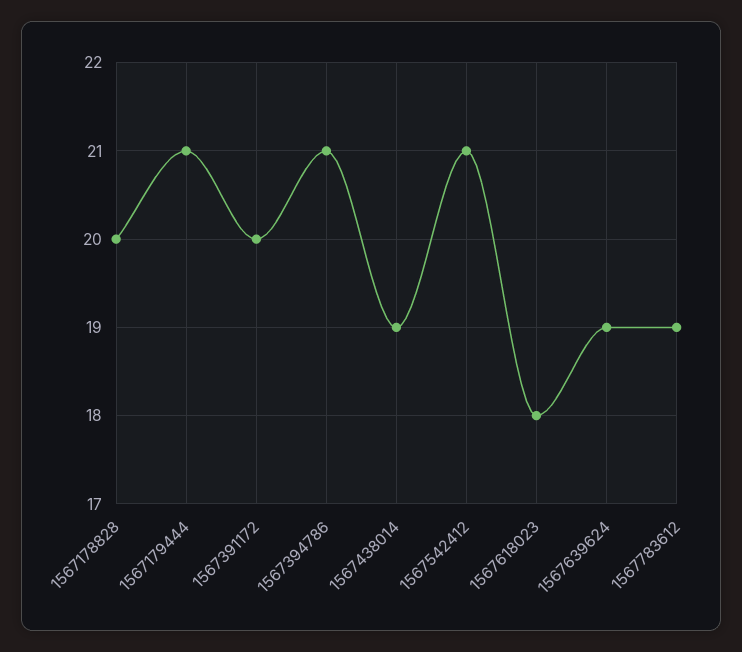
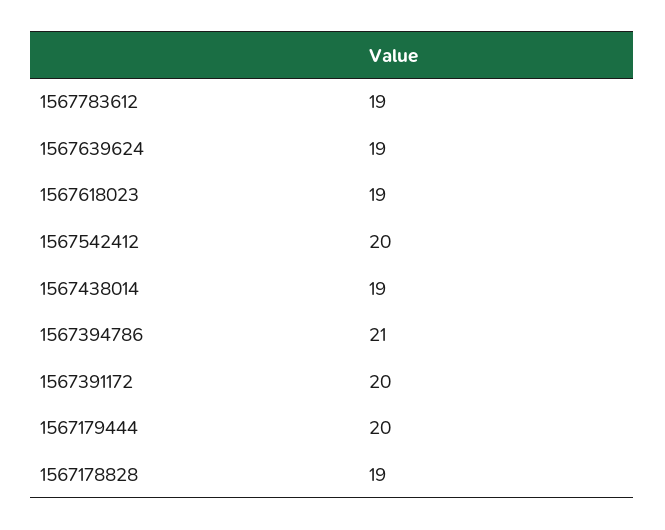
  {
-   "1567178828": 20,
+   "1567178828": 19,
-   "1567179444": 21,
+   "1567179444": 20,
    "1567391172": 20,
    "1567394786": 21,
    "1567438014": 19,
-   "1567542412": 21,
+   "1567542412": 20,
-   "1567618023": 18,
+   "1567618023": 19,
    "1567639624": 19,
    "1567783612": 19
  }

